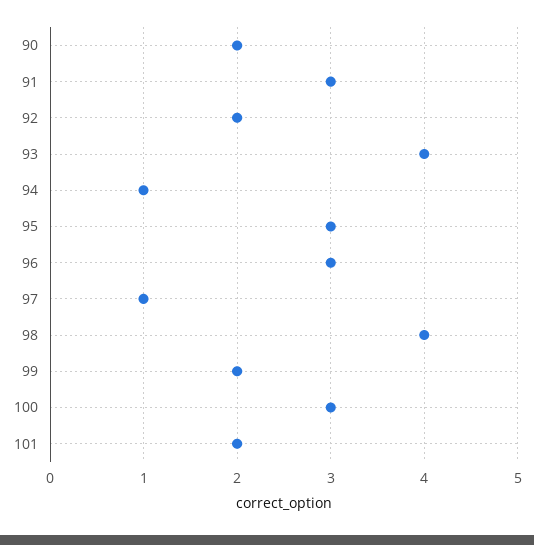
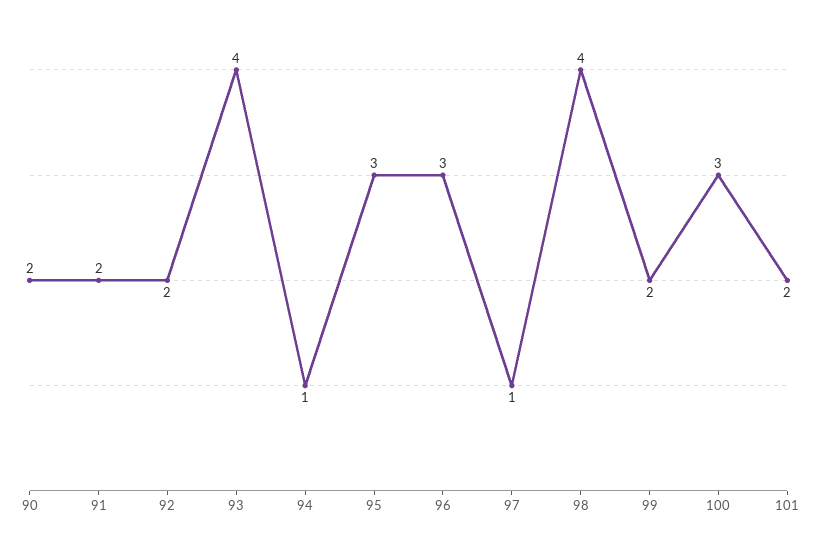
  {
    "90": 2,
-   "91": 3,
+   "91": 2,
    "92": 2,
    "93": 4,
    "94": 1,
    "95": 3,
    "96": 3,
    "97": 1,
    "98": 4,
    "99": 2,
    "100": 3,
    "101": 2
  }

